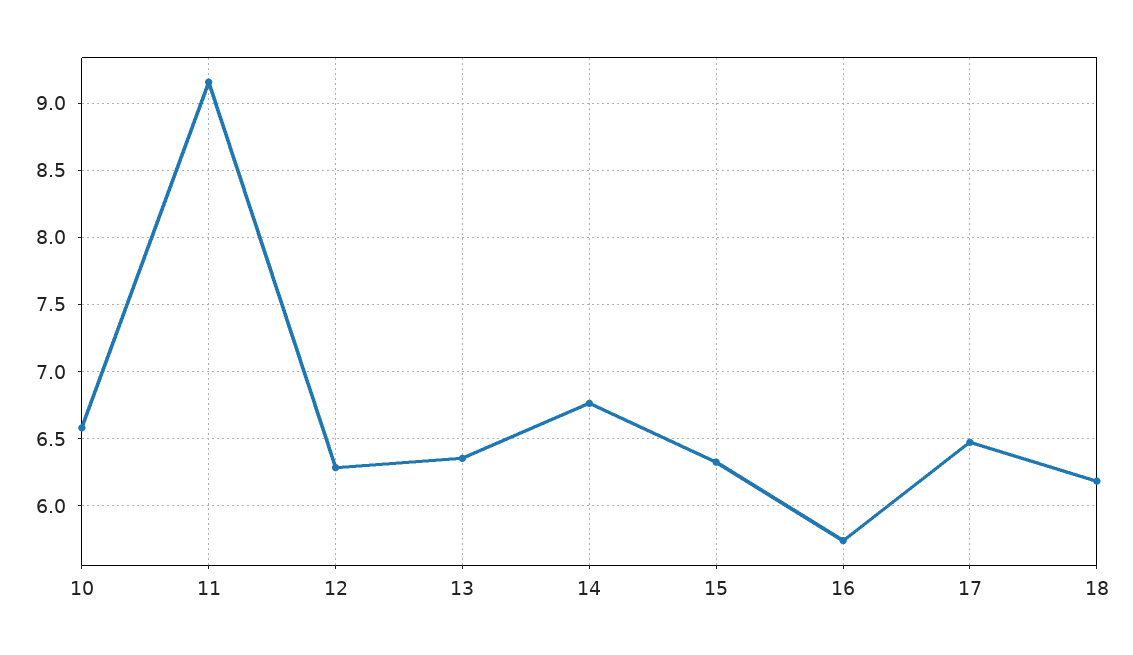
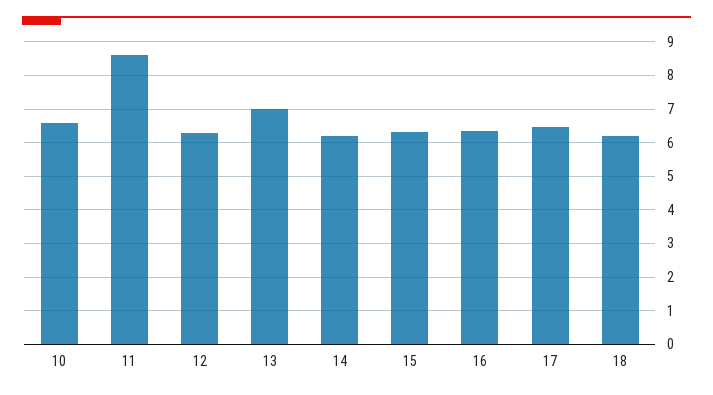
  {
    "10": 6.6,
-   "11": 9.15,
+   "11": 8.6,
    "12": 6.3,
-   "13": 6.35,
+   "13": 7,
-   "14": 6.75,
+   "14": 6.2,
    "15": 6.35,
-   "16": 5.75,
+   "16": 6.4,
    "17": 6.45,
    "18": 6.2
  }

